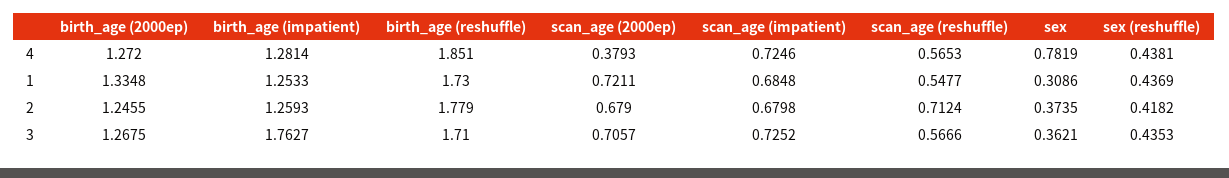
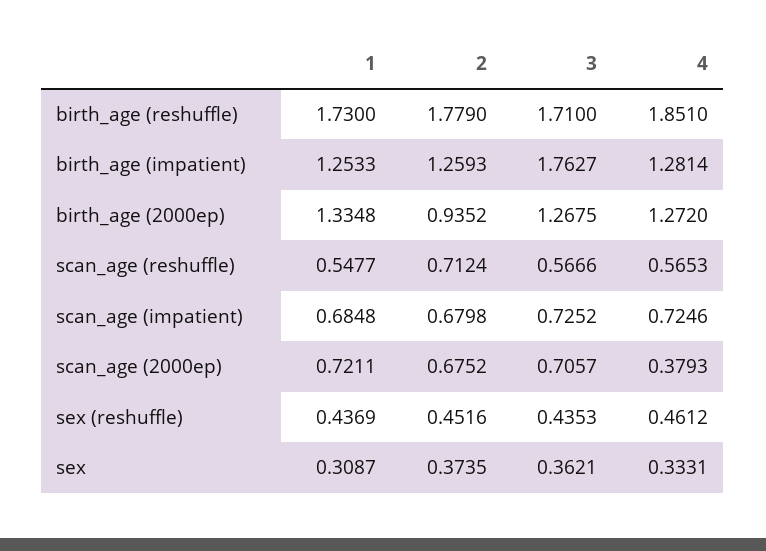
  {
    "birth_age (2000ep)": {
      "4": 1.272,
      "1": 1.3348,
-     "2": 1.2455,
+     "2": 0.9352,
      "3": 1.2675
    },
    "birth_age (impatient)": {
      "4": 1.2814,
      "1": 1.2533,
      "2": 1.2593,
      "3": 1.7627
    },
    "birth_age (reshuffle)": {
      "4": 1.851,
      "1": 1.73,
      "2": 1.779,
      "3": 1.71
    },
    "scan_age (2000ep)": {
      "4": 0.3793,
      "1": 0.7211,
-     "2": 0.679,
+     "2": 0.6752,
      "3": 0.7057
    },
    "scan_age (impatient)": {
      "4": 0.7246,
      "1": 0.6848,
      "2": 0.6798,
      "3": 0.7252
    },
    "scan_age (reshuffle)": {
      "4": 0.5653,
      "1": 0.5477,
      "2": 0.7124,
      "3": 0.5666
    },
    "sex": {
-     "4": 0.7819,
+     "4": 0.3331,
-     "1": 0.3086,
+     "1": 0.3087,
      "2": 0.3735,
      "3": 0.3621
    },
    "sex (reshuffle)": {
-     "4": 0.4381,
+     "4": 0.4612,
      "1": 0.4369,
-     "2": 0.4182,
+     "2": 0.4516,
      "3": 0.4353
    }
  }

